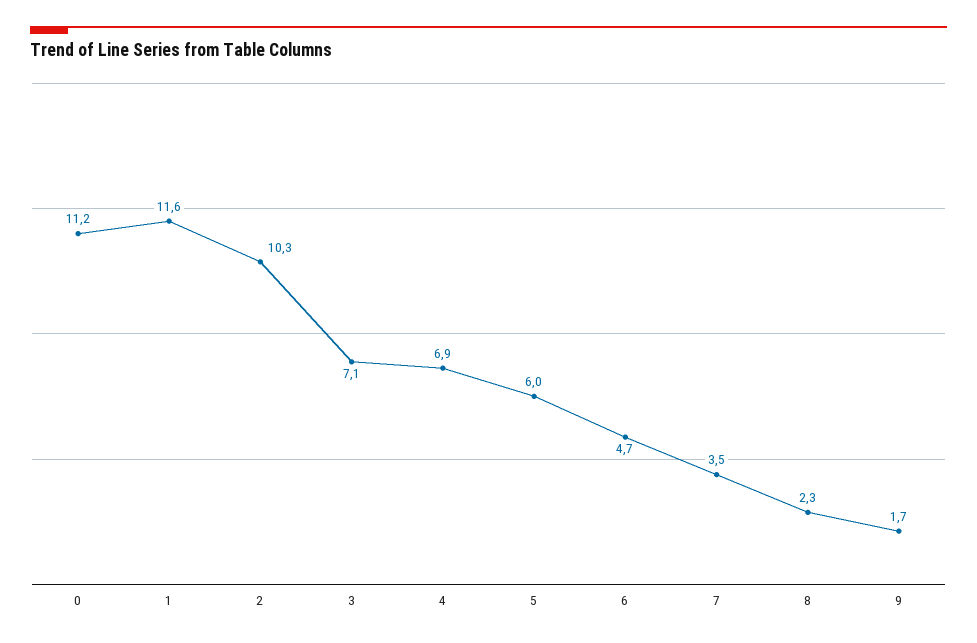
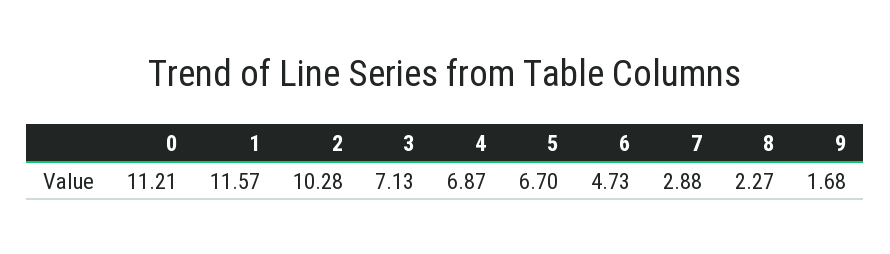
  {
    "0": 11.21,
    "1": 11.57,
    "2": 10.28,
    "3": 7.13,
    "4": 6.87,
-   "5": 6,
+   "5": 6.7,
    "6": 4.73,
-   "7": 3.5,
+   "7": 2.88,
    "8": 2.27,
    "9": 1.68
  }

